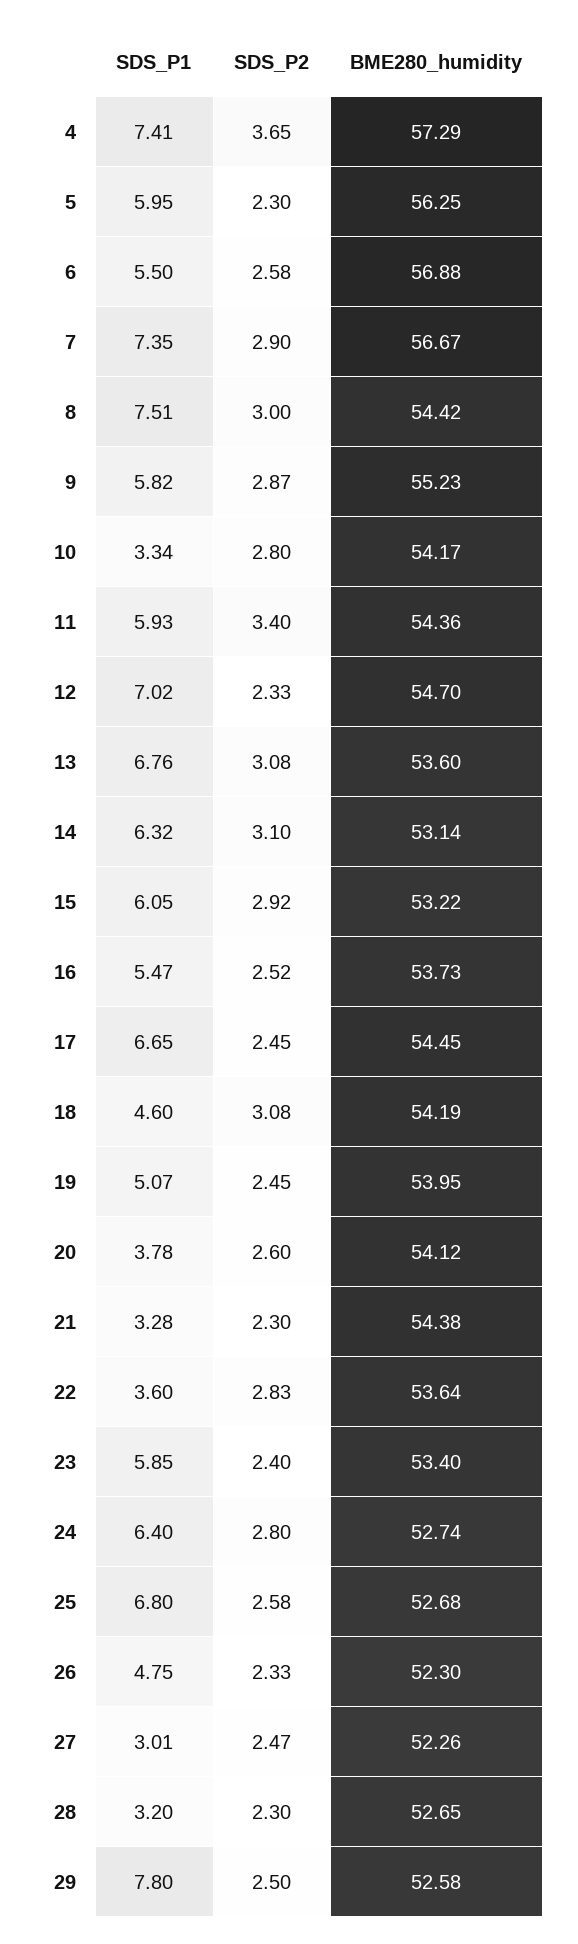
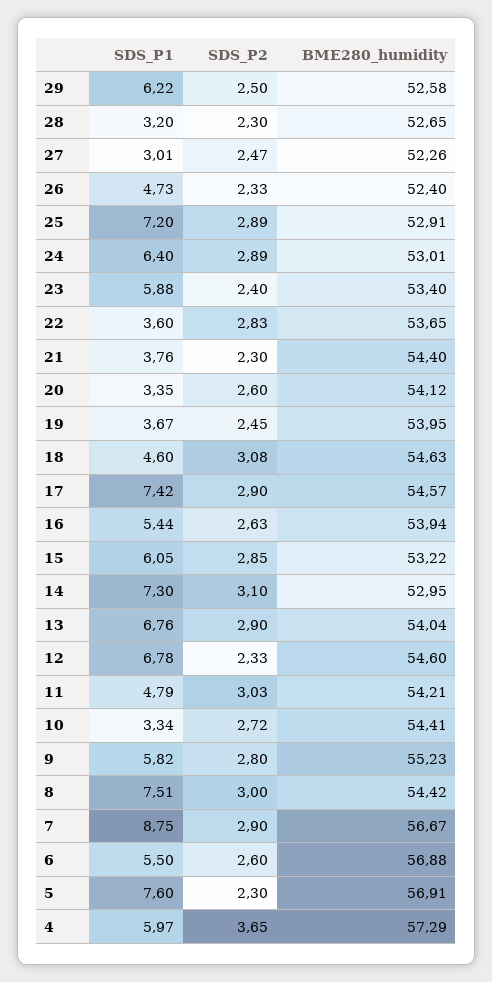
  {
    "SDS_P1": {
-     "4": 7.41,
+     "4": 5.97,
-     "5": 5.95,
+     "5": 7.6,
      "6": 5.5,
-     "7": 7.35,
+     "7": 8.75,
      "8": 7.51,
      "9": 5.82,
      "10": 3.34,
-     "11": 5.93,
+     "11": 4.79,
-     "12": 7.02,
+     "12": 6.78,
      "13": 6.76,
-     "14": 6.32,
+     "14": 7.3,
      "15": 6.05,
-     "16": 5.47,
+     "16": 5.44,
-     "17": 6.65,
+     "17": 7.42,
      "18": 4.6,
-     "19": 5.07,
+     "19": 3.67,
-     "20": 3.78,
+     "20": 3.35,
-     "21": 3.28,
+     "21": 3.76,
      "22": 3.6,
-     "23": 5.85,
+     "23": 5.88,
      "24": 6.4,
-     "25": 6.8,
+     "25": 7.2,
-     "26": 4.75,
+     "26": 4.73,
      "27": 3.01,
      "28": 3.2,
-     "29": 7.8
+     "29": 6.22
    },
    "SDS_P2": {
      "4": 3.65,
      "5": 2.3,
-     "6": 2.58,
+     "6": 2.6,
      "7": 2.9,
      "8": 3,
-     "9": 2.87,
+     "9": 2.8,
-     "10": 2.8,
+     "10": 2.72,
-     "11": 3.4,
+     "11": 3.03,
      "12": 2.33,
-     "13": 3.08,
+     "13": 2.9,
      "14": 3.1,
-     "15": 2.92,
+     "15": 2.85,
-     "16": 2.52,
+     "16": 2.63,
-     "17": 2.45,
+     "17": 2.9,
      "18": 3.08,
      "19": 2.45,
      "20": 2.6,
      "21": 2.3,
      "22": 2.83,
      "23": 2.4,
-     "24": 2.8,
+     "24": 2.89,
-     "25": 2.58,
+     "25": 2.89,
      "26": 2.33,
      "27": 2.47,
      "28": 2.3,
      "29": 2.5
    },
    "BME280_humidity": {
      "4": 57.29,
-     "5": 56.25,
+     "5": 56.91,
      "6": 56.88,
      "7": 56.67,
      "8": 54.42,
      "9": 55.23,
-     "10": 54.17,
+     "10": 54.41,
-     "11": 54.36,
+     "11": 54.21,
-     "12": 54.7,
+     "12": 54.6,
-     "13": 53.6,
+     "13": 54.04,
-     "14": 53.14,
+     "14": 52.95,
      "15": 53.22,
-     "16": 53.73,
+     "16": 53.94,
-     "17": 54.45,
+     "17": 54.57,
-     "18": 54.19,
+     "18": 54.63,
      "19": 53.95,
      "20": 54.12,
-     "21": 54.38,
+     "21": 54.4,
-     "22": 53.64,
+     "22": 53.65,
      "23": 53.4,
-     "24": 52.74,
+     "24": 53.01,
-     "25": 52.68,
+     "25": 52.91,
-     "26": 52.3,
+     "26": 52.4,
      "27": 52.26,
      "28": 52.65,
      "29": 52.58
    }
  }

